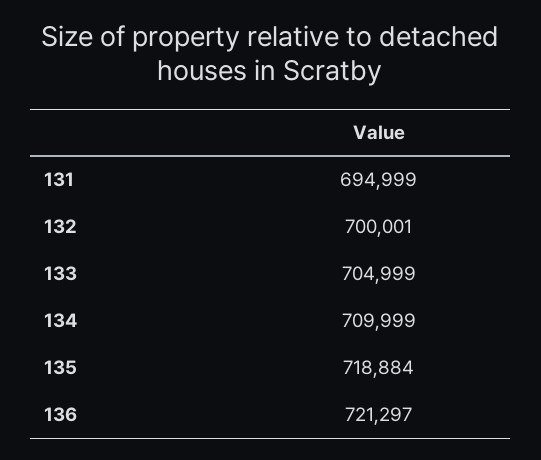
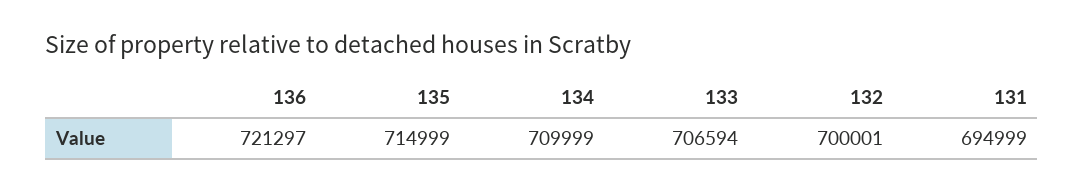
  {
    "131": 694999,
    "132": 700001,
-   "133": 704999,
+   "133": 706594,
    "134": 709999,
-   "135": 718884,
+   "135": 714999,
    "136": 721297
  }

